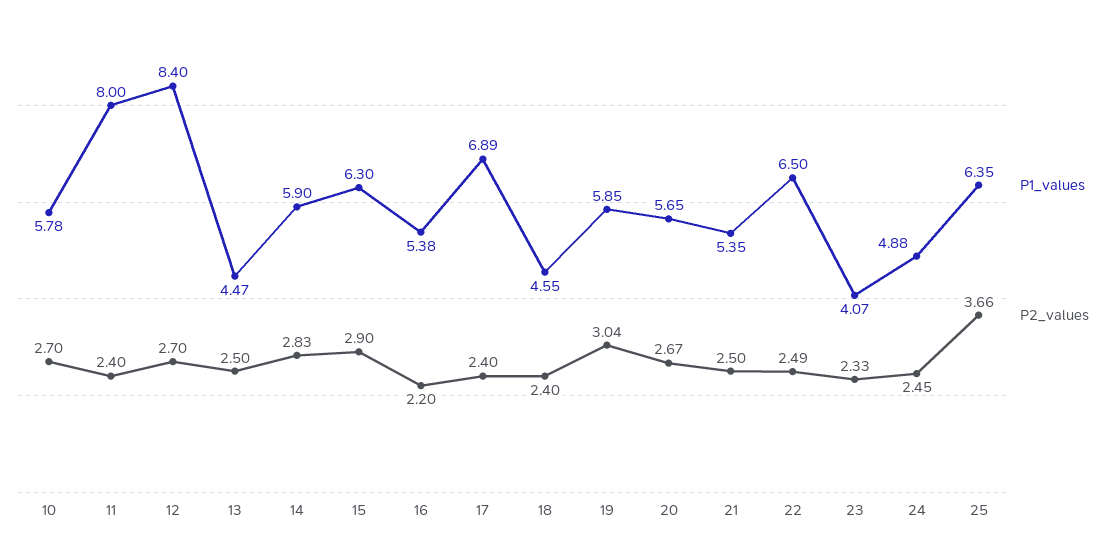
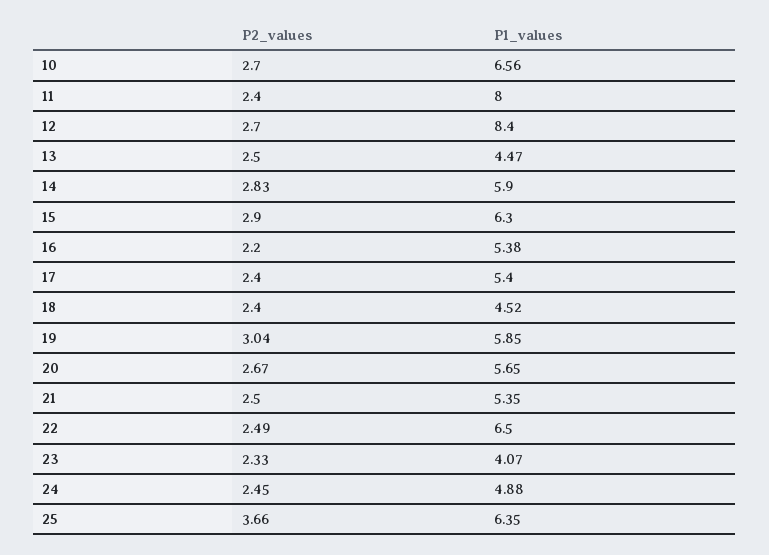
  {
    "P1_values": {
-     "10": 5.78,
+     "10": 6.56,
      "11": 8,
      "12": 8.4,
      "13": 4.47,
      "14": 5.9,
      "15": 6.3,
      "16": 5.38,
-     "17": 6.89,
+     "17": 5.4,
-     "18": 4.55,
+     "18": 4.52,
      "19": 5.85,
      "20": 5.65,
      "21": 5.35,
      "22": 6.5,
      "23": 4.07,
      "24": 4.88,
      "25": 6.35
    },
    "P2_values": {
      "10": 2.7,
      "11": 2.4,
      "12": 2.7,
      "13": 2.5,
      "14": 2.83,
      "15": 2.9,
      "16": 2.2,
      "17": 2.4,
      "18": 2.4,
      "19": 3.04,
      "20": 2.67,
      "21": 2.5,
      "22": 2.49,
      "23": 2.33,
      "24": 2.45,
      "25": 3.66
    }
  }

